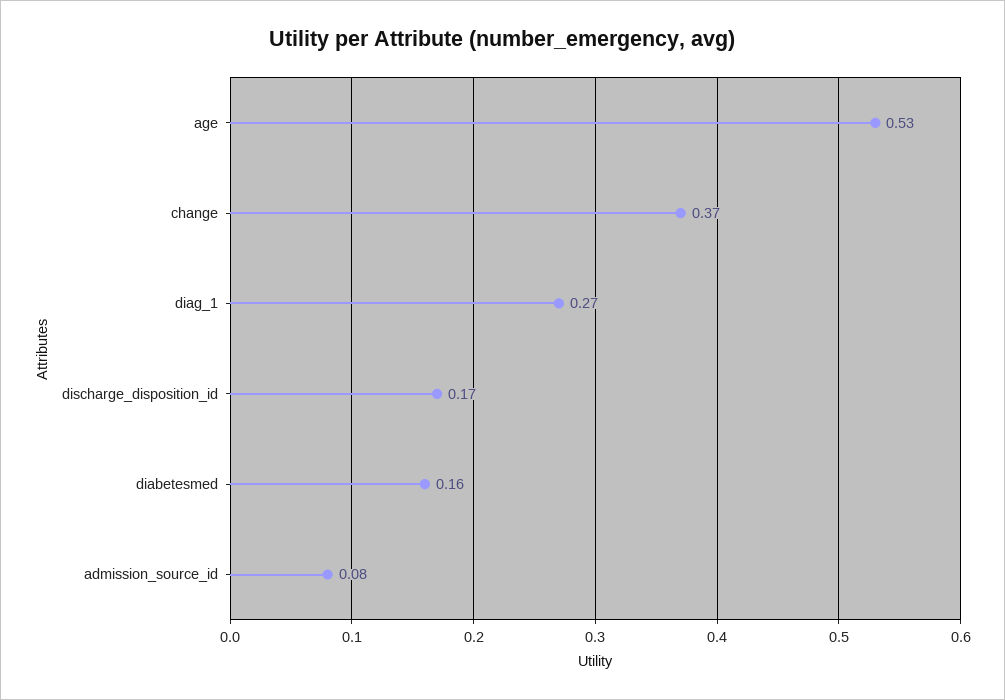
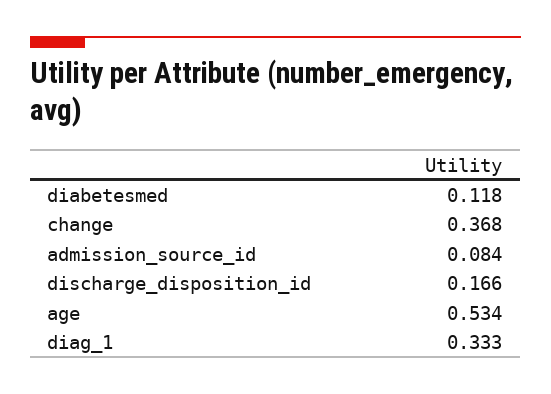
  {
    "age": 0.534,
    "change": 0.368,
-   "diag_1": 0.27,
+   "diag_1": 0.333,
    "discharge_disposition_id": 0.166,
-   "diabetesmed": 0.16,
+   "diabetesmed": 0.118,
    "admission_source_id": 0.084
  }

